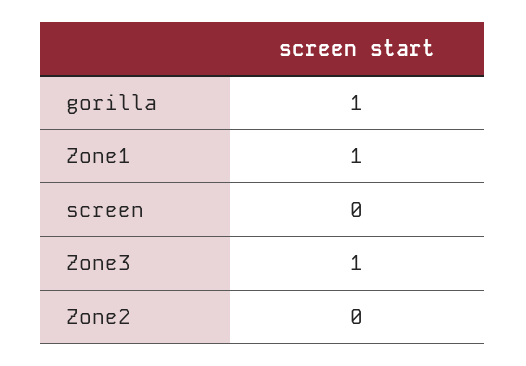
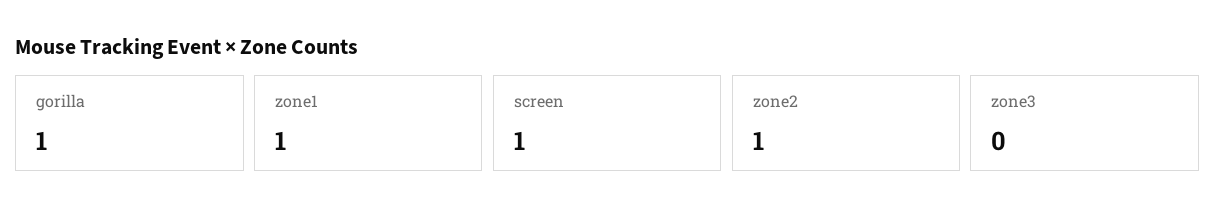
  {
    "gorilla": 1,
    "Zone1": 1,
-   "screen": 0,
+   "screen": 1,
-   "Zone3": 1,
+   "Zone3": 0,
-   "Zone2": 0
+   "Zone2": 1
  }

